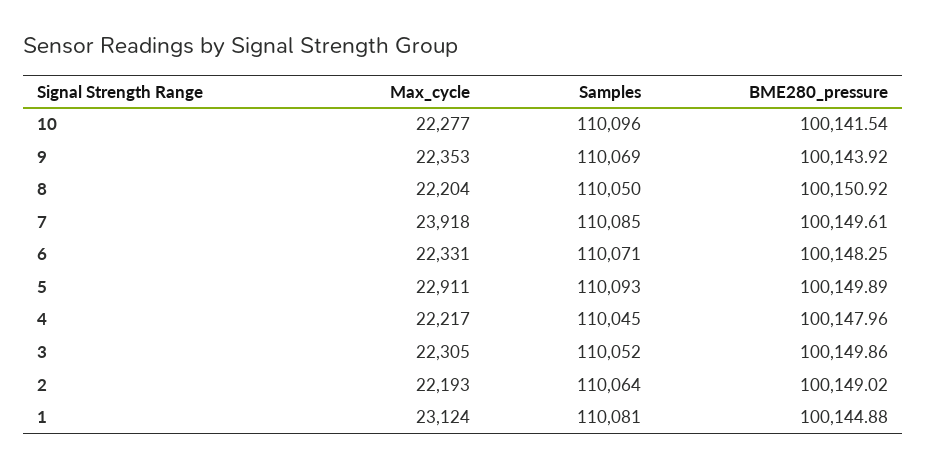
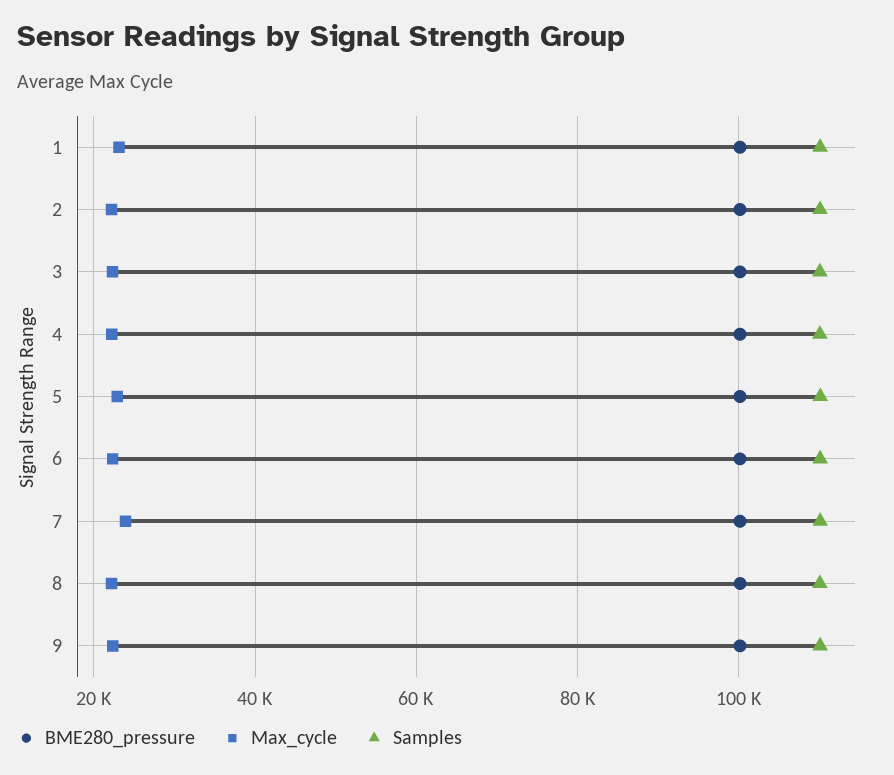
  {
    "Max_cycle": {
-     "10": 22277,
      "9": 22353,
      "8": 22204,
      "7": 23918,
      "6": 22331,
      "5": 22911,
      "4": 22217,
      "3": 22305,
      "2": 22193,
      "1": 23124
    },
    "Samples": {
-     "10": 110096,
      "9": 110069,
      "8": 110050,
      "7": 110085,
      "6": 110071,
      "5": 110093,
      "4": 110045,
      "3": 110052,
      "2": 110064,
      "1": 110081
    },
    "BME280_pressure": {
-     "10": 100141.54,
      "9": 100143.92,
      "8": 100150.92,
      "7": 100149.61,
      "6": 100148.25,
      "5": 100149.89,
      "4": 100147.96,
      "3": 100149.86,
      "2": 100149.02,
      "1": 100144.88
    }
  }

